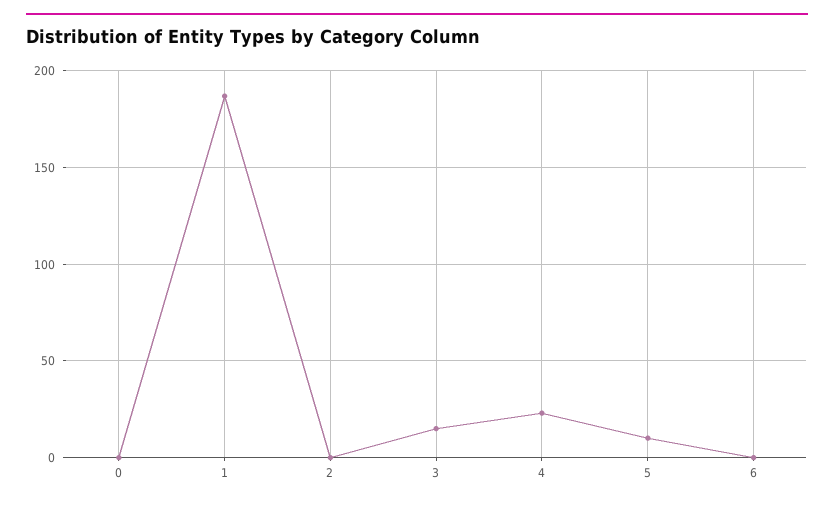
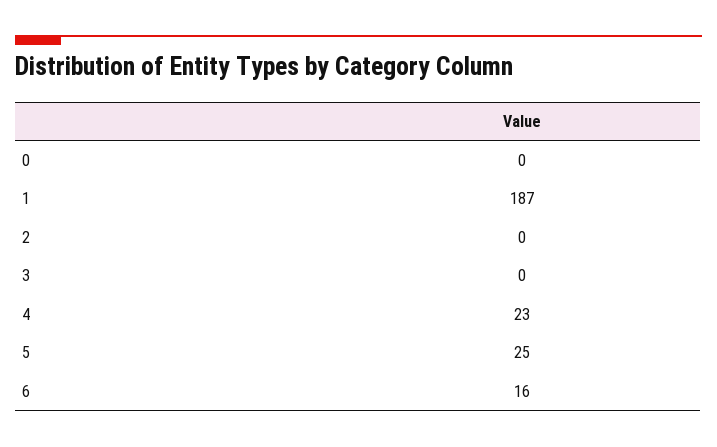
  {
    "0": 0,
    "1": 187,
    "2": 0,
-   "3": 15,
+   "3": 0,
    "4": 23,
-   "5": 10,
+   "5": 25,
-   "6": 0
+   "6": 16
  }

